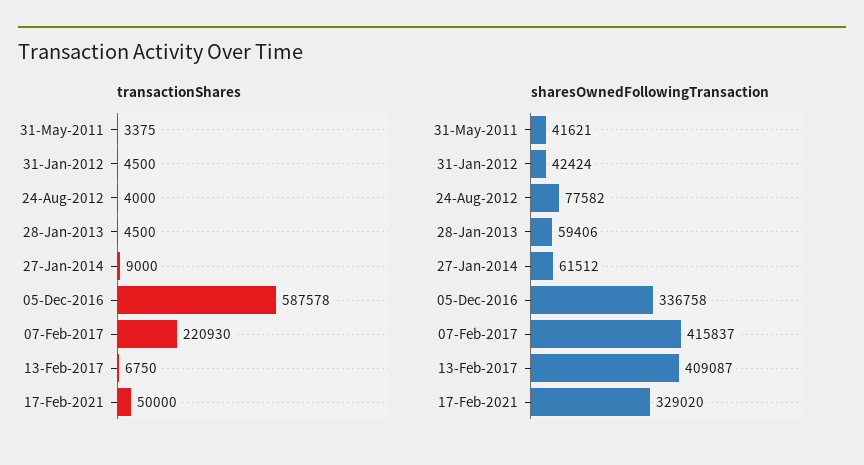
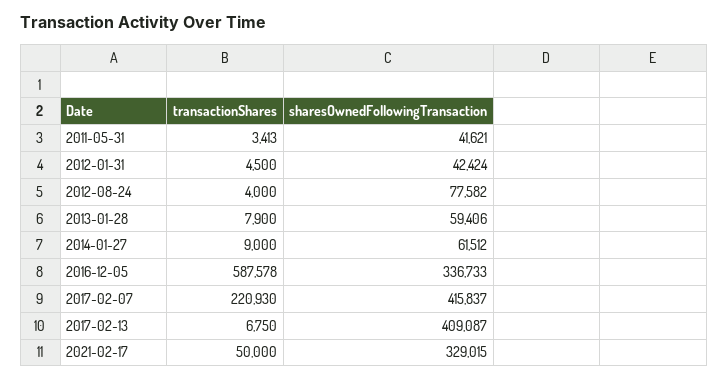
  {
    "transactionShares": {
-     "31-May-2011": 3375,
+     "31-May-2011": 3413,
      "31-Jan-2012": 4500,
      "24-Aug-2012": 4000,
-     "28-Jan-2013": 4500,
+     "28-Jan-2013": 7900,
      "27-Jan-2014": 9000,
      "05-Dec-2016": 587578,
      "07-Feb-2017": 220930,
      "13-Feb-2017": 6750,
      "17-Feb-2021": 50000
    },
    "sharesOwnedFollowingTransaction": {
      "31-May-2011": 41621,
      "31-Jan-2012": 42424,
      "24-Aug-2012": 77582,
      "28-Jan-2013": 59406,
      "27-Jan-2014": 61512,
-     "05-Dec-2016": 336758,
+     "05-Dec-2016": 336733,
      "07-Feb-2017": 415837,
      "13-Feb-2017": 409087,
-     "17-Feb-2021": 329020
+     "17-Feb-2021": 329015
    }
  }

